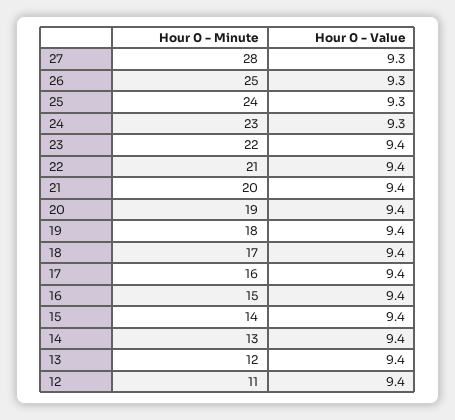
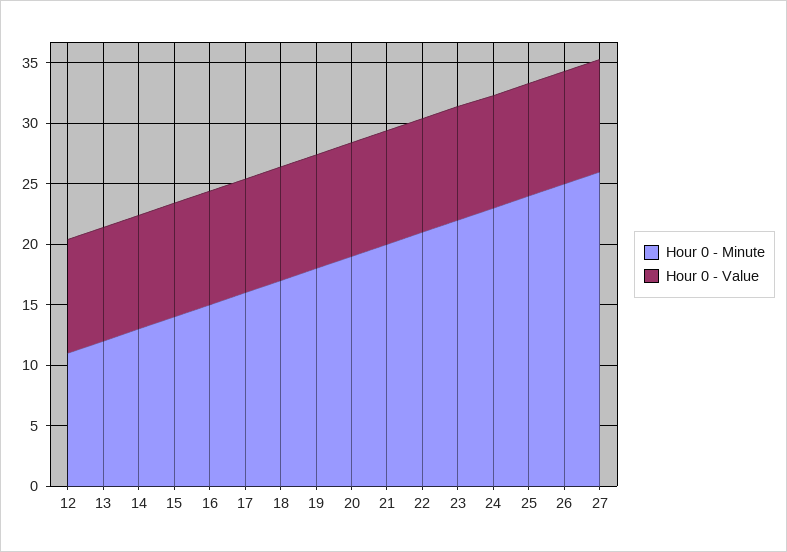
  {
    "Hour 0 - Minute": {
-     "27": 28,
+     "27": 26,
      "26": 25,
      "25": 24,
      "24": 23,
      "23": 22,
      "22": 21,
      "21": 20,
      "20": 19,
      "19": 18,
      "18": 17,
      "17": 16,
      "16": 15,
      "15": 14,
      "14": 13,
      "13": 12,
      "12": 11
    },
    "Hour 0 - Value": {
      "27": 9.3,
      "26": 9.3,
      "25": 9.3,
      "24": 9.3,
      "23": 9.4,
      "22": 9.4,
      "21": 9.4,
      "20": 9.4,
      "19": 9.4,
      "18": 9.4,
      "17": 9.4,
      "16": 9.4,
      "15": 9.4,
      "14": 9.4,
      "13": 9.4,
      "12": 9.4
    }
  }

